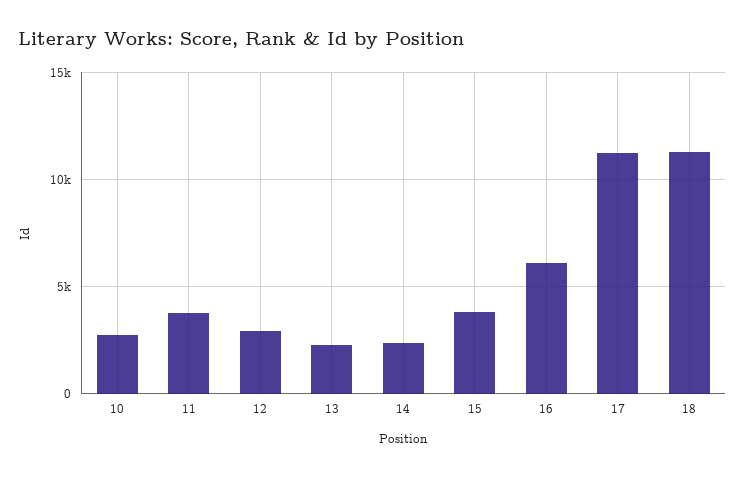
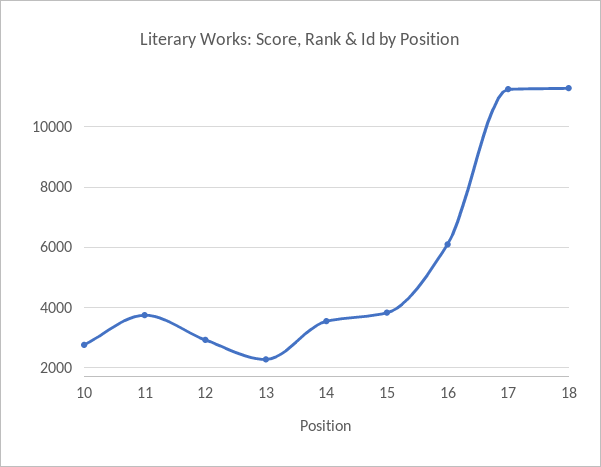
  {
    "10": 2800,
    "11": 3800,
    "12": 3000,
    "13": 2200,
-   "14": 2500,
+   "14": 3600,
    "15": 3800,
    "16": 6000,
    "17": 11200,
    "18": 11200
  }

